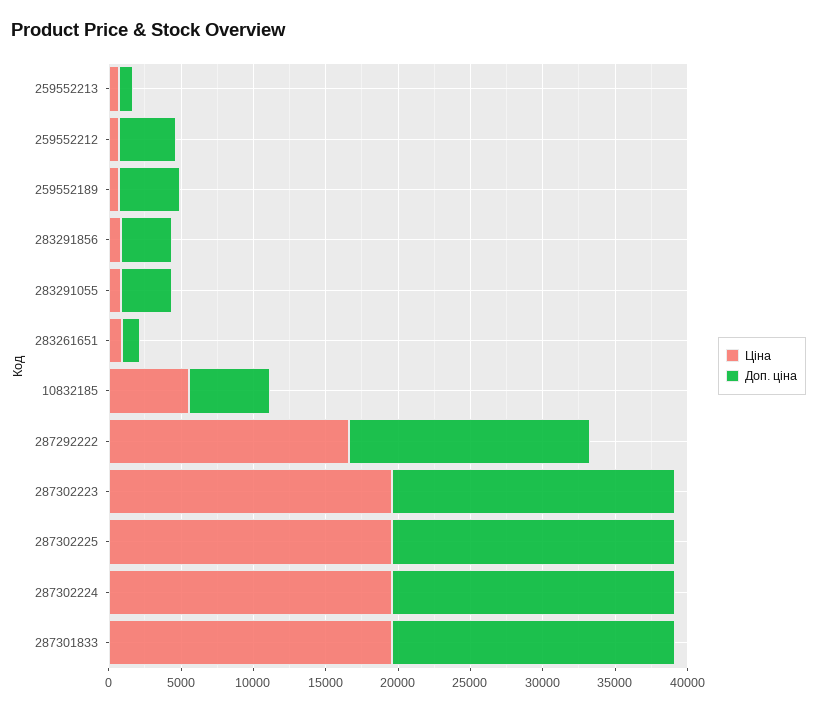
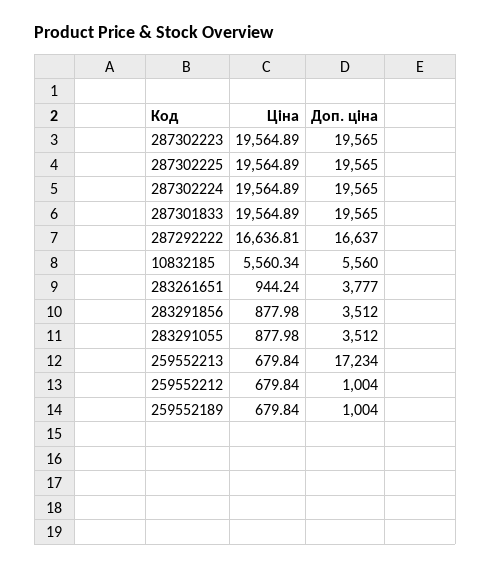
  {
    "Ціна": {
      "259552213": 679.84,
      "259552212": 679.84,
      "259552189": 679.84,
      "283291856": 877.98,
      "283291055": 877.98,
      "283261651": 944.24,
      "10832185": 5560.34,
      "287292222": 16636.81,
      "287302223": 19564.89,
      "287302225": 19564.89,
      "287302224": 19564.89,
      "287301833": 19564.89
    },
    "Доп. ціна": {
-     "259552213": 1000,
+     "259552213": 17234,
-     "259552212": 4000,
+     "259552212": 1004,
-     "259552189": 4000,
+     "259552189": 1004,
      "283291856": 3512,
      "283291055": 3512,
-     "283261651": 1000,
+     "283261651": 3777,
      "10832185": 5560,
      "287292222": 16637,
      "287302223": 19565,
      "287302225": 19565,
      "287302224": 19565,
      "287301833": 19565
    }
  }

